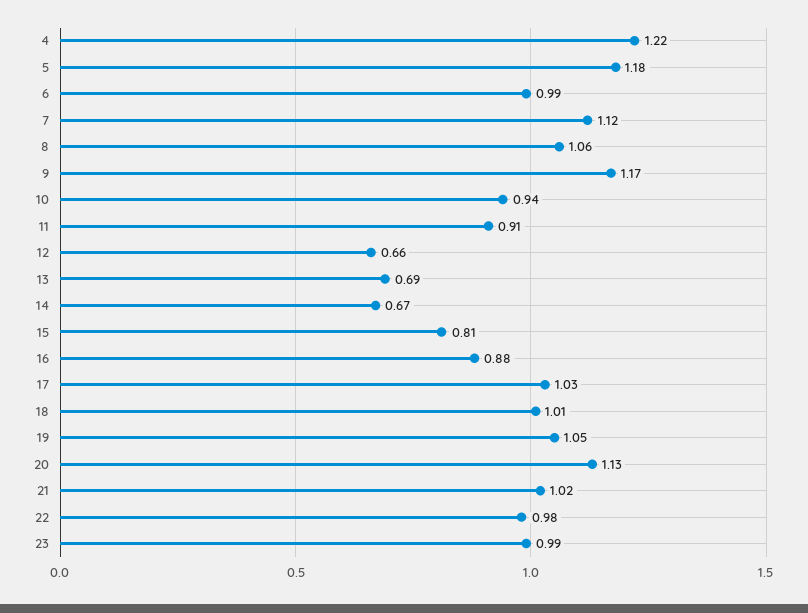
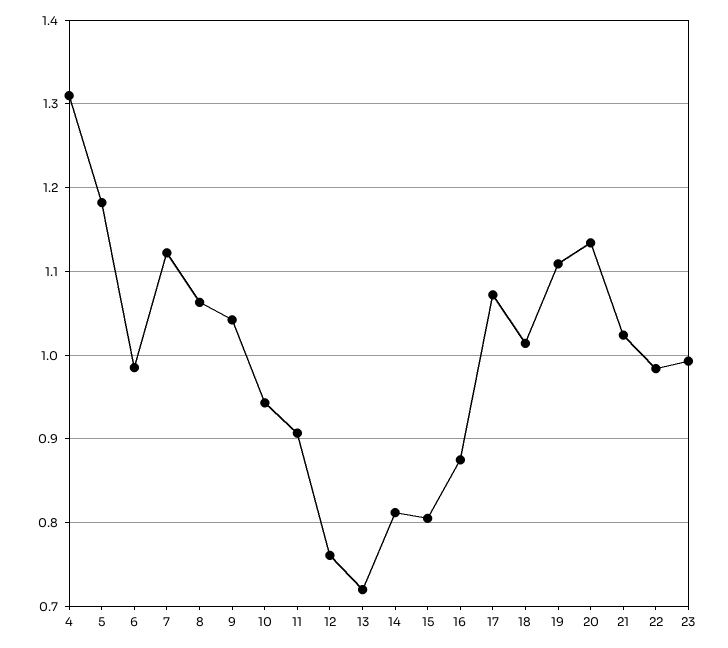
  {
-   "4": 1.22,
+   "4": 1.31,
    "5": 1.18,
    "6": 0.99,
    "7": 1.12,
    "8": 1.06,
-   "9": 1.17,
+   "9": 1.04,
    "10": 0.94,
    "11": 0.91,
-   "12": 0.66,
+   "12": 0.76,
-   "13": 0.69,
+   "13": 0.72,
-   "14": 0.67,
+   "14": 0.81,
    "15": 0.81,
    "16": 0.88,
-   "17": 1.03,
+   "17": 1.07,
    "18": 1.01,
-   "19": 1.05,
+   "19": 1.11,
    "20": 1.13,
    "21": 1.02,
    "22": 0.98,
    "23": 0.99
  }

